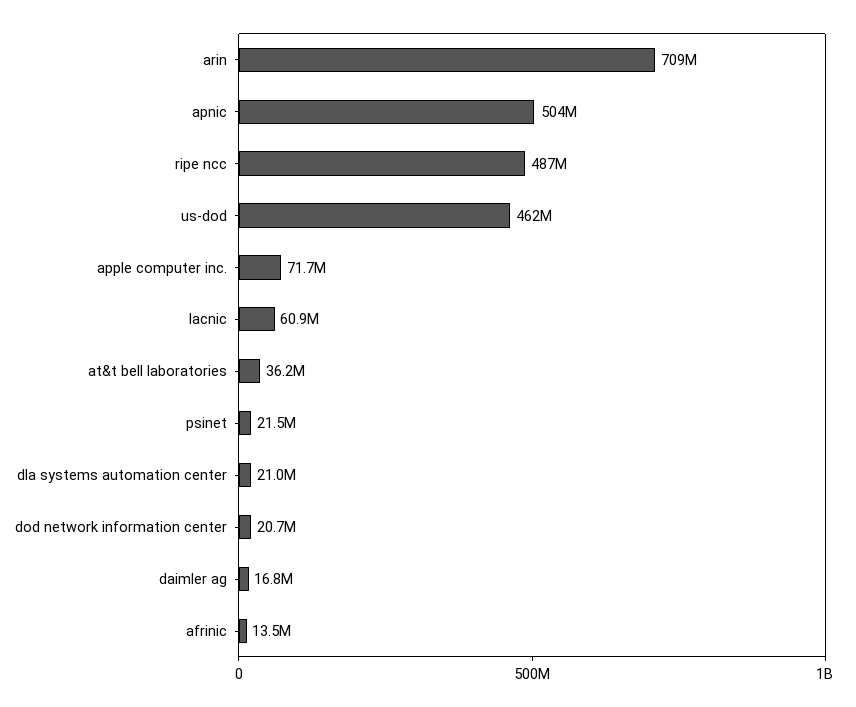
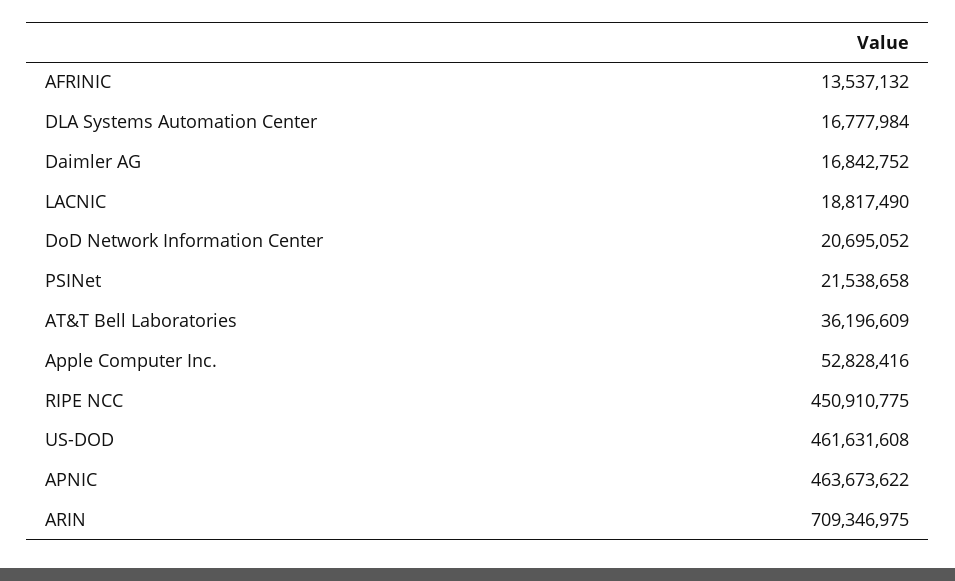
  {
    "arin": 709346975,
-   "apnic": 504000000,
+   "apnic": 463673622,
-   "ripe ncc": 487000000,
+   "ripe ncc": 450910775,
    "us-dod": 461631608,
-   "apple computer inc.": 71700000,
+   "apple computer inc.": 52828416,
-   "lacnic": 60900000,
+   "lacnic": 18817490,
    "at&t bell laboratories": 36196609,
    "psinet": 21538658,
-   "dla systems automation center": 21000000,
+   "dla systems automation center": 16777984,
    "dod network information center": 20695052,
    "daimler ag": 16842752,
    "afrinic": 13537132
  }

